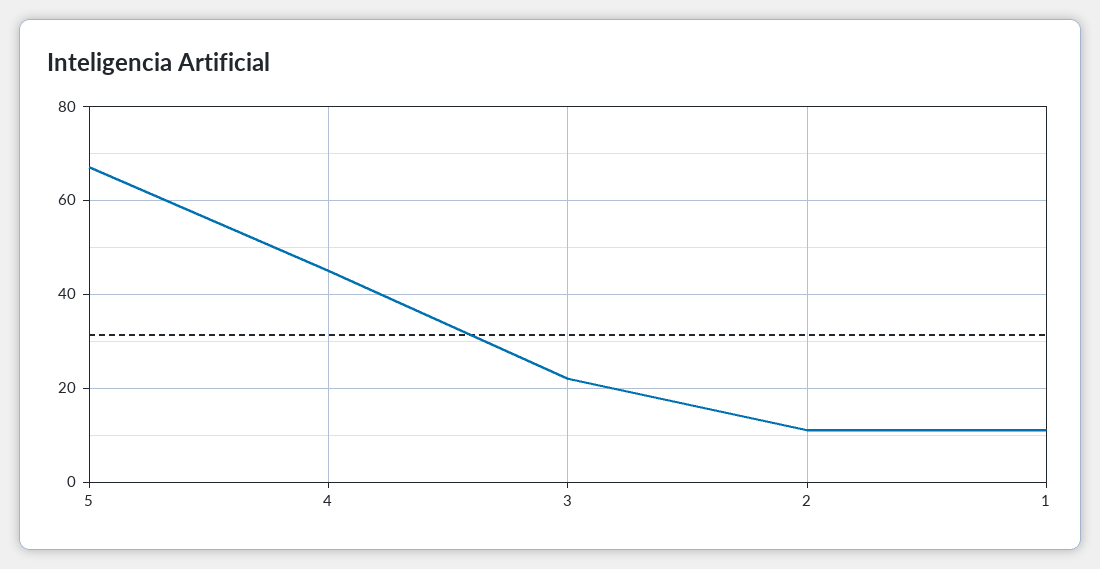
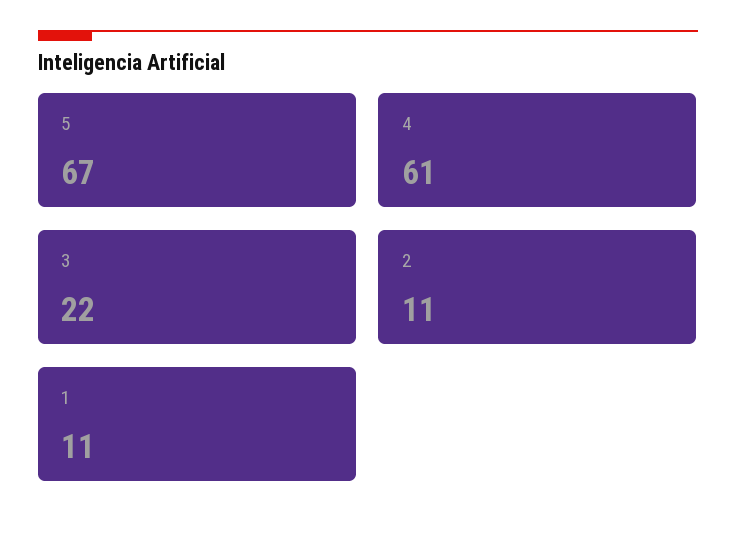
  {
    "5": 67,
-   "4": 45,
+   "4": 61,
    "3": 22,
    "2": 11,
    "1": 11
  }

